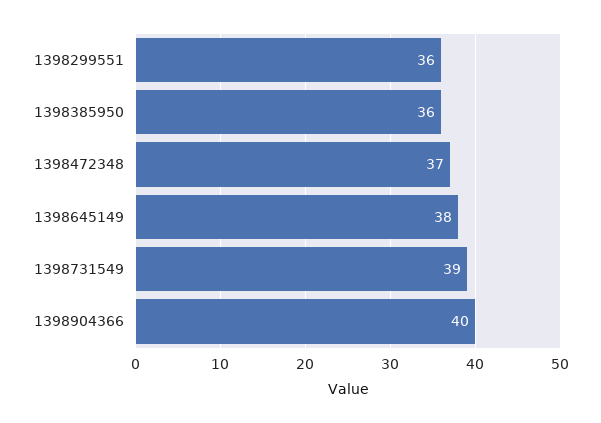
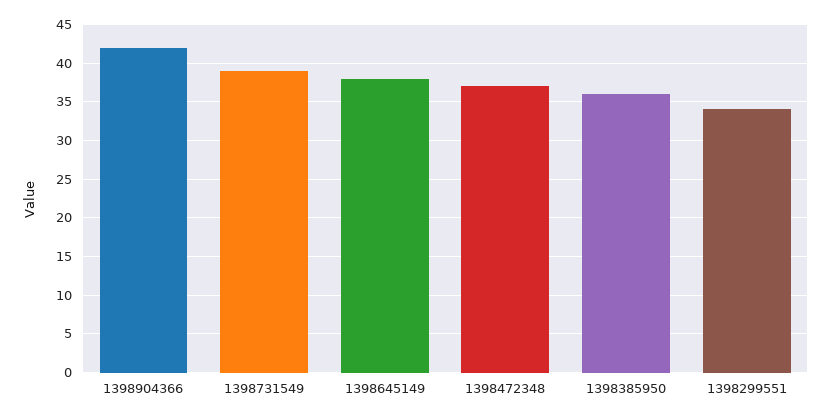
  {
-   "1398299551": 36,
+   "1398299551": 34,
    "1398385950": 36,
    "1398472348": 37,
    "1398645149": 38,
    "1398731549": 39,
-   "1398904366": 40
+   "1398904366": 42
  }

